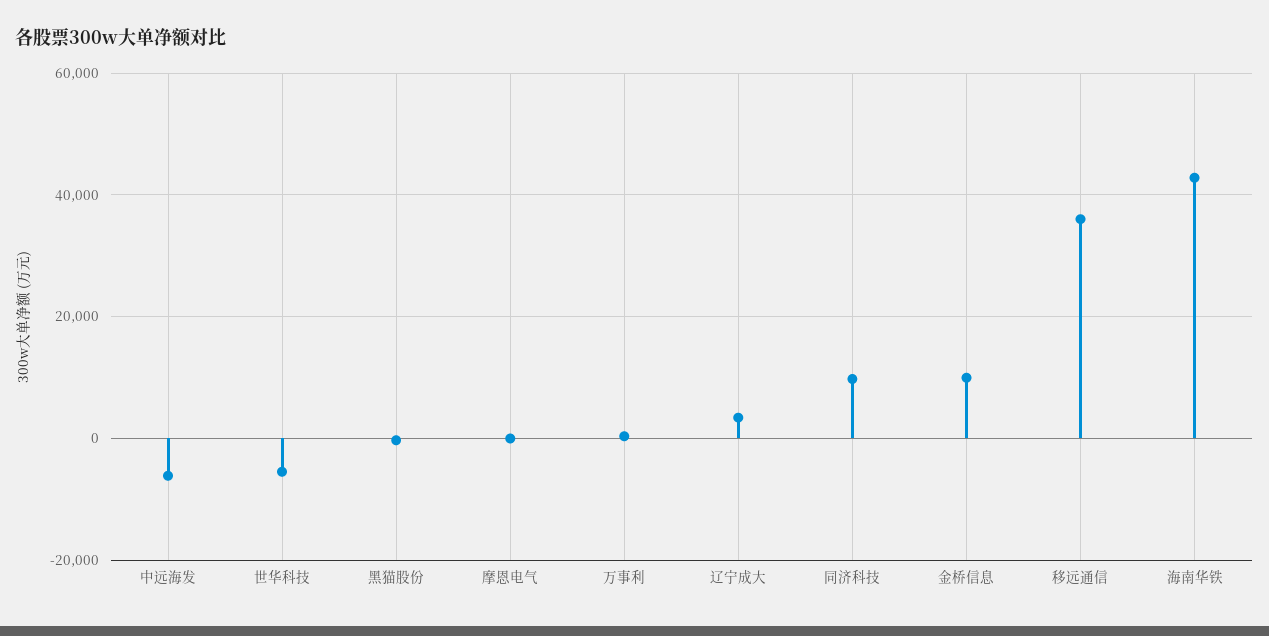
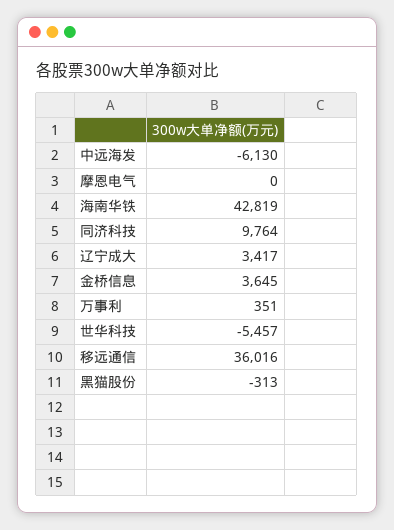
  {
    "中远海发": -6130,
    "世华科技": -5457,
    "黑猫股份": -313,
    "摩恩电气": 0,
    "万事利": 351,
    "辽宁成大": 3417,
    "同济科技": 9764,
-   "金桥信息": 10000,
+   "金桥信息": 3645,
    "移远通信": 36016,
    "海南华铁": 42819
  }

